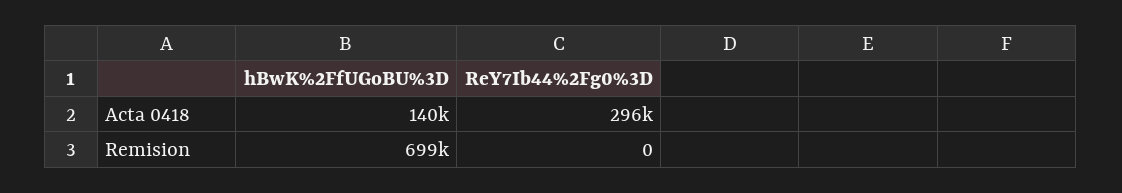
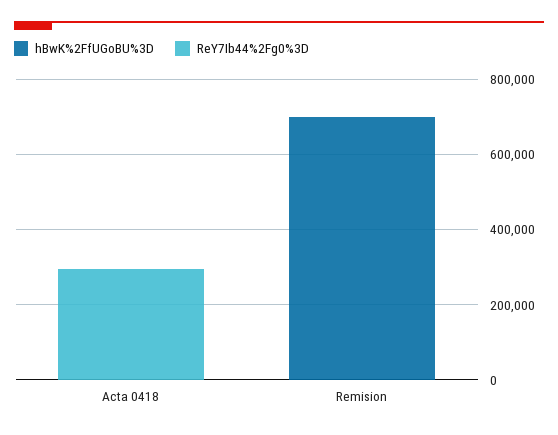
  {
    "hBwK%2FfUGoBU%3D": {
-     "Acta 0418": 140000,
+     "Acta 0418": 0,
      "Remision": 699000
    },
    "ReY7Ib44%2Fg0%3D": {
      "Acta 0418": 296000,
      "Remision": 0
    }
  }

